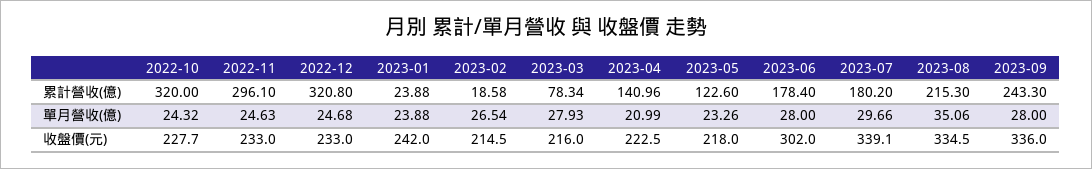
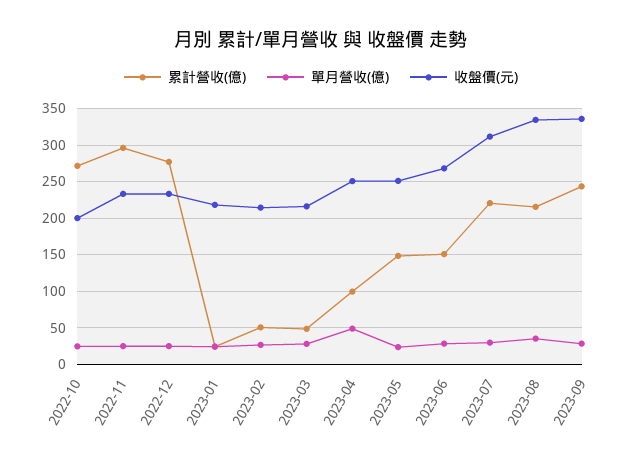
  {
    "累計營收(億)": {
-     "2022-10": 320,
+     "2022-10": 270,
      "2022-11": 296.1,
-     "2022-12": 320.8,
+     "2022-12": 280,
      "2023-01": 23.88,
-     "2023-02": 18.58,
+     "2023-02": 50,
-     "2023-03": 78.34,
+     "2023-03": 50,
-     "2023-04": 140.96,
+     "2023-04": 100,
-     "2023-05": 122.6,
+     "2023-05": 150,
-     "2023-06": 178.4,
+     "2023-06": 150,
-     "2023-07": 180.2,
+     "2023-07": 220,
      "2023-08": 215.3,
      "2023-09": 243.3
    },
    "單月營收(億)": {
      "2022-10": 24.32,
      "2022-11": 24.63,
      "2022-12": 24.68,
      "2023-01": 23.88,
      "2023-02": 26.54,
      "2023-03": 27.93,
-     "2023-04": 20.99,
+     "2023-04": 50,
      "2023-05": 23.26,
      "2023-06": 28,
      "2023-07": 29.66,
      "2023-08": 35.06,
      "2023-09": 28
    },
    "收盤價(元)": {
-     "2022-10": 227.7,
+     "2022-10": 200,
      "2022-11": 233,
      "2022-12": 233,
-     "2023-01": 242,
+     "2023-01": 220,
      "2023-02": 214.5,
      "2023-03": 216,
-     "2023-04": 222.5,
+     "2023-04": 250,
-     "2023-05": 218,
+     "2023-05": 250,
-     "2023-06": 302,
+     "2023-06": 270,
-     "2023-07": 339.1,
+     "2023-07": 310,
      "2023-08": 334.5,
      "2023-09": 336
    }
  }

